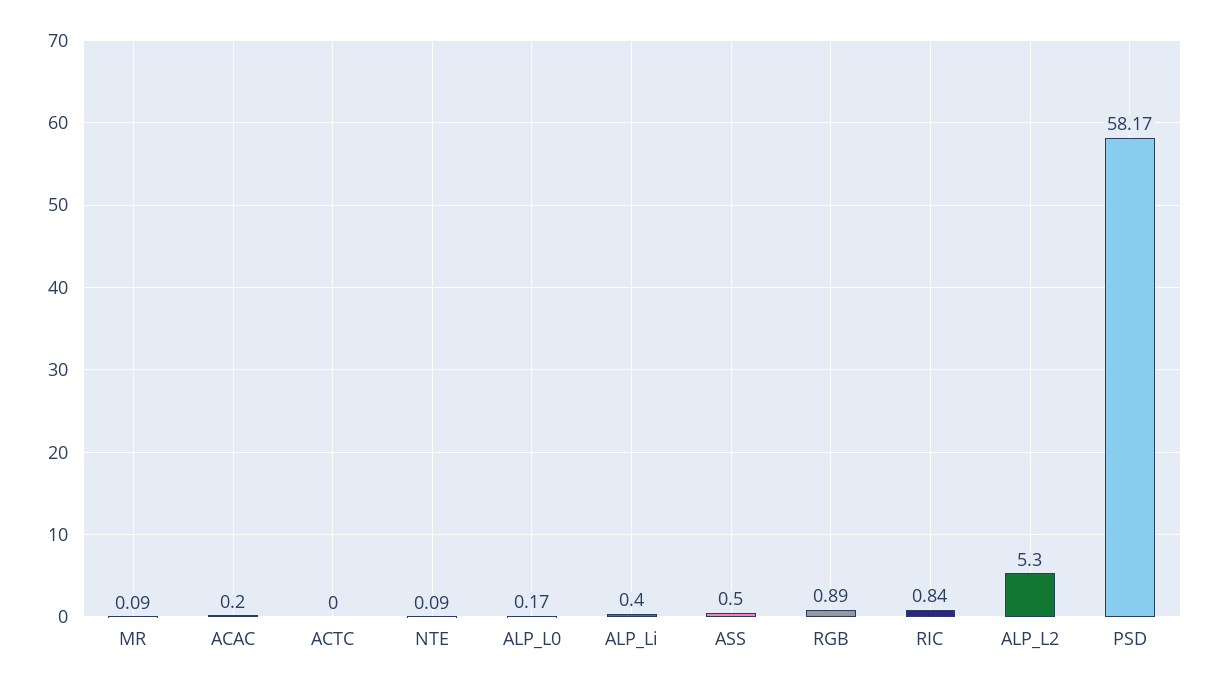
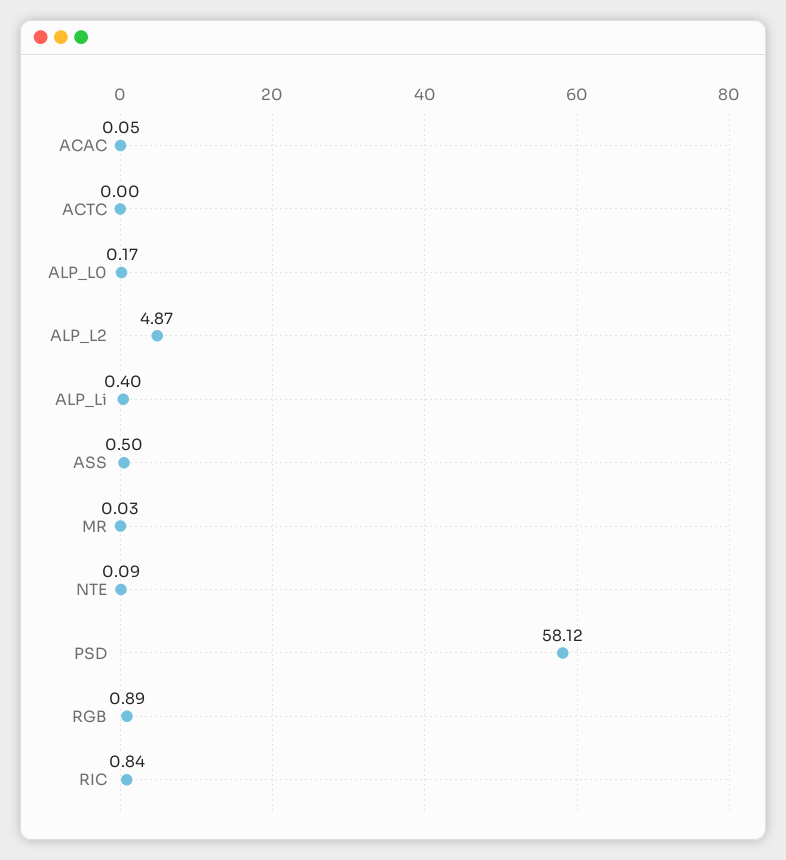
  {
-   "MR": 0.09,
+   "MR": 0.03,
-   "ACAC": 0.2,
+   "ACAC": 0.05,
    "ACTC": 0,
    "NTE": 0.09,
    "ALP_L0": 0.17,
    "ALP_Li": 0.4,
    "ASS": 0.5,
    "RGB": 0.89,
    "RIC": 0.84,
-   "ALP_L2": 5.3,
+   "ALP_L2": 4.87,
-   "PSD": 58.17
+   "PSD": 58.12
  }

